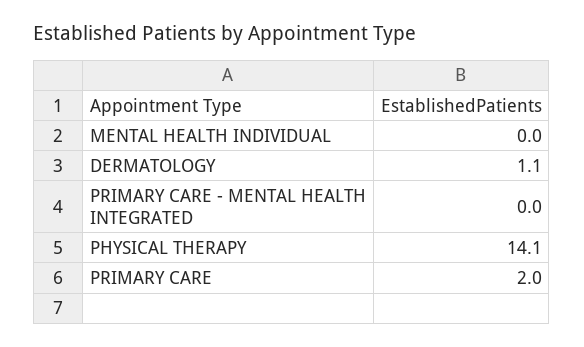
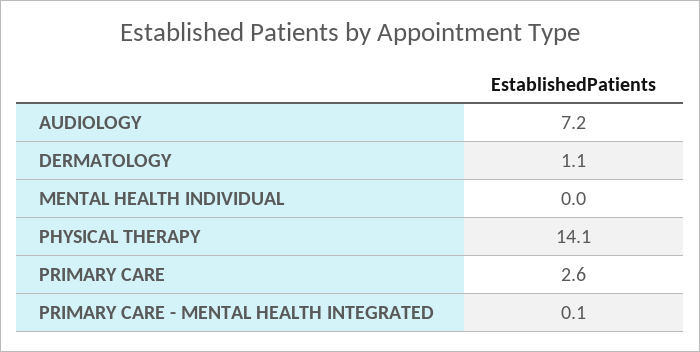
  {
    "MENTAL HEALTH INDIVIDUAL": 0,
    "DERMATOLOGY": 1.1,
-   "PRIMARY CARE - MENTAL HEALTH INTEGRATED": 0,
+   "PRIMARY CARE - MENTAL HEALTH INTEGRATED": 0.1,
    "PHYSICAL THERAPY": 14.1,
-   "PRIMARY CARE": 2
+   "PRIMARY CARE": 2.6,
+   "AUDIOLOGY": 7.2
  }

